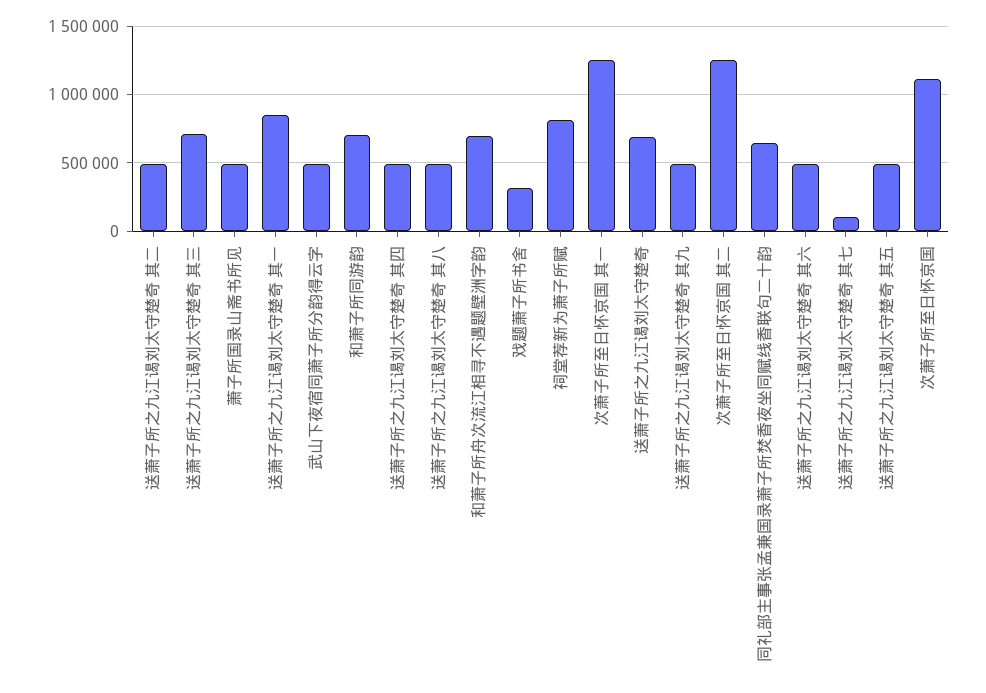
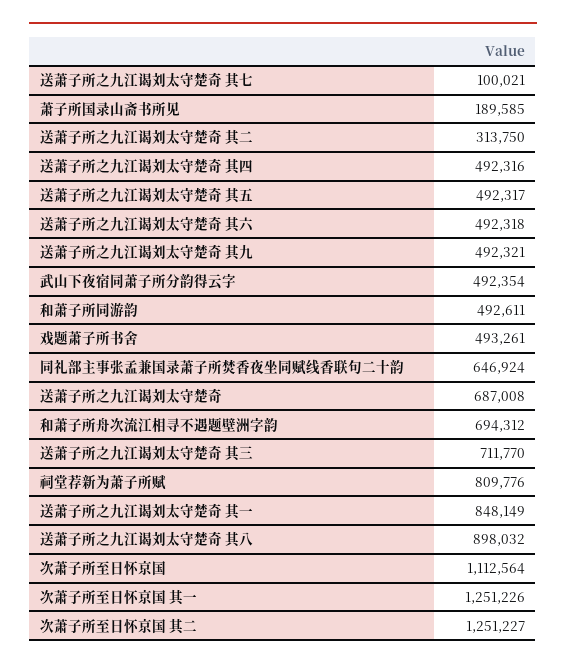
  {
-   "送萧子所之九江谒刘太守楚奇 其二": 500000,
+   "送萧子所之九江谒刘太守楚奇 其二": 313750,
    "送萧子所之九江谒刘太守楚奇 其三": 711770,
-   "萧子所国录山斋书所见": 500000,
+   "萧子所国录山斋书所见": 189585,
    "送萧子所之九江谒刘太守楚奇 其一": 848149,
    "武山下夜宿同萧子所分韵得云字": 492354,
-   "和萧子所同游韵": 700000,
+   "和萧子所同游韵": 492611,
    "送萧子所之九江谒刘太守楚奇 其四": 492316,
-   "送萧子所之九江谒刘太守楚奇 其八": 500000,
+   "送萧子所之九江谒刘太守楚奇 其八": 898032,
    "和萧子所舟次流江相寻不遇题壁洲字韵": 694312,
-   "戏题萧子所书舍": 300000,
+   "戏题萧子所书舍": 493261,
    "祠堂荐新为萧子所赋": 809776,
    "次萧子所至日怀京国 其一": 1251226,
    "送萧子所之九江谒刘太守楚奇": 687008,
    "送萧子所之九江谒刘太守楚奇 其九": 492321,
    "次萧子所至日怀京国 其二": 1251227,
    "同礼部主事张孟兼国录萧子所焚香夜坐同赋线香联句二十韵": 646924,
    "送萧子所之九江谒刘太守楚奇 其六": 492318,
    "送萧子所之九江谒刘太守楚奇 其七": 100021,
    "送萧子所之九江谒刘太守楚奇 其五": 492317,
    "次萧子所至日怀京国": 1112564
  }

